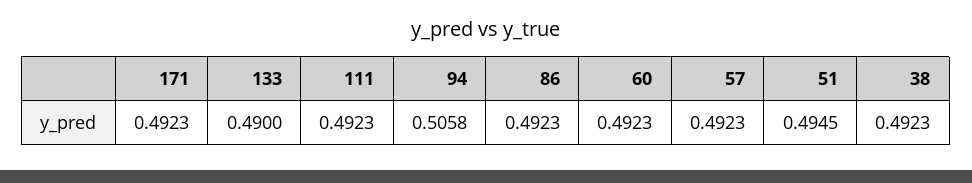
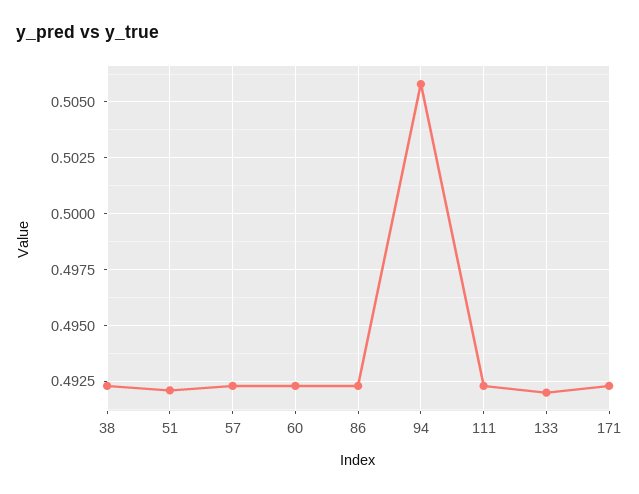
  {
    "171": 0.4923,
-   "133": 0.49,
+   "133": 0.492,
    "111": 0.4923,
    "94": 0.5058,
    "86": 0.4923,
    "60": 0.4923,
    "57": 0.4923,
-   "51": 0.4945,
+   "51": 0.492,
    "38": 0.4923
  }

